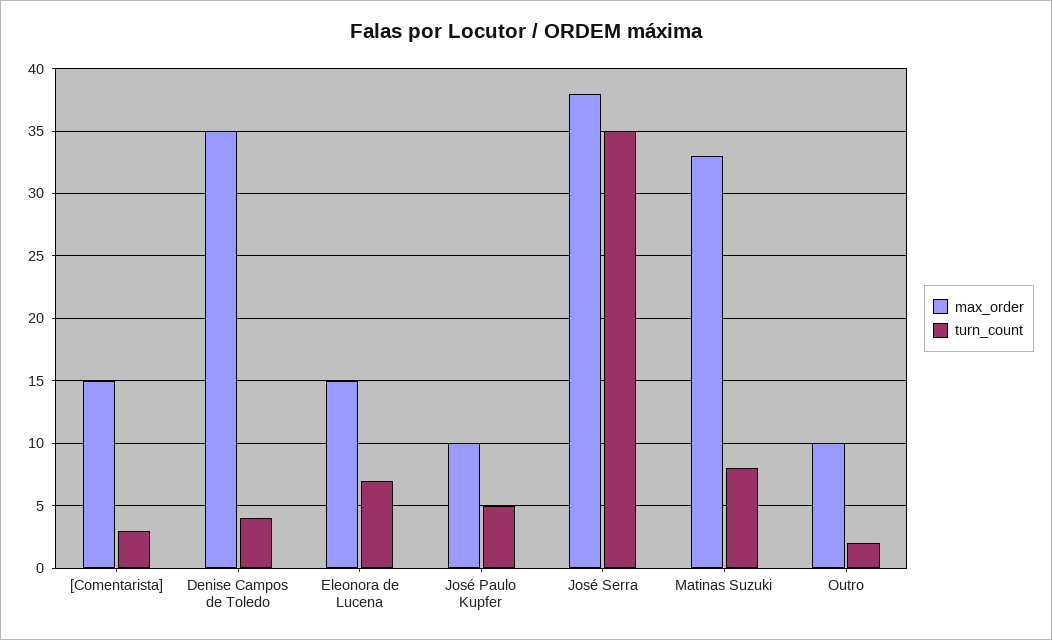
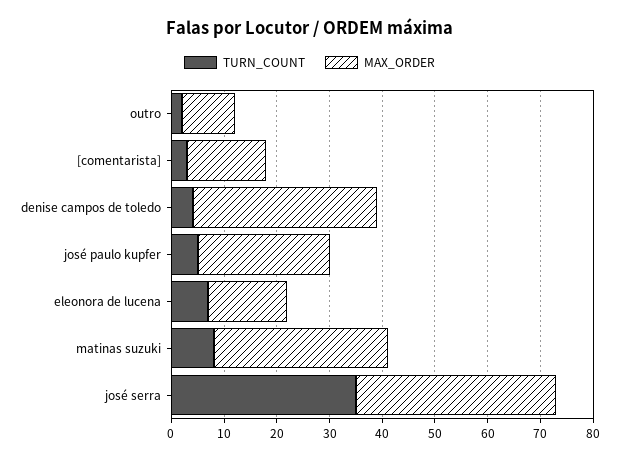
  {
    "max_order": {
      "[Comentarista]": 15,
      "Denise Campos de Toledo": 35,
      "Eleonora de Lucena": 15,
-     "José Paulo Kupfer": 10,
+     "José Paulo Kupfer": 25,
      "José Serra": 38,
      "Matinas Suzuki": 33,
      "Outro": 10
    },
    "turn_count": {
      "[Comentarista]": 3,
      "Denise Campos de Toledo": 4,
      "Eleonora de Lucena": 7,
      "José Paulo Kupfer": 5,
      "José Serra": 35,
      "Matinas Suzuki": 8,
      "Outro": 2
    }
  }

